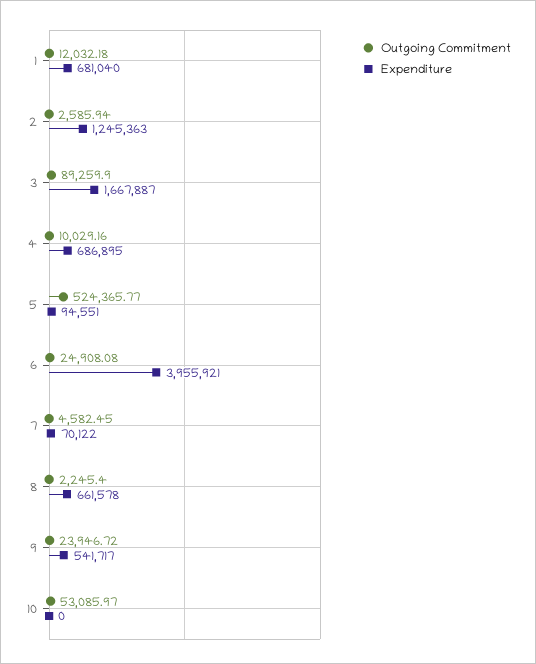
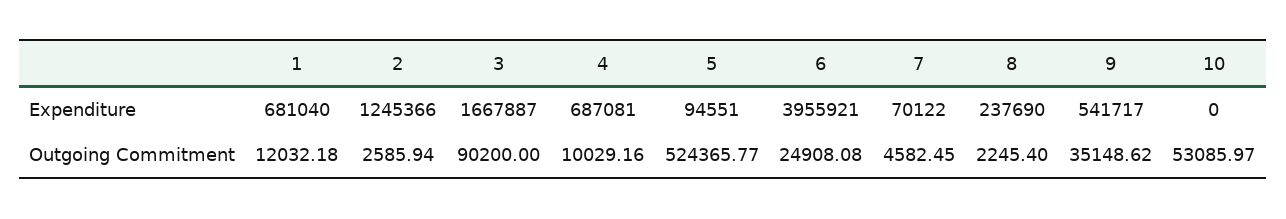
  {
    "Outgoing Commitment": {
      "1": 12032.18,
      "2": 2585.94,
-     "3": 89259.9,
+     "3": 90200,
      "4": 10029.16,
      "5": 524365.77,
      "6": 24908.08,
      "7": 4582.45,
      "8": 2245.4,
-     "9": 23946.72,
+     "9": 35148.62,
      "10": 53085.97
    },
    "Expenditure": {
      "1": 681040,
-     "2": 1245363,
+     "2": 1245366,
      "3": 1667887,
-     "4": 686895,
+     "4": 687081,
      "5": 94551,
      "6": 3955921,
      "7": 70122,
-     "8": 661578,
+     "8": 237690,
      "9": 541717,
      "10": 0
    }
  }

